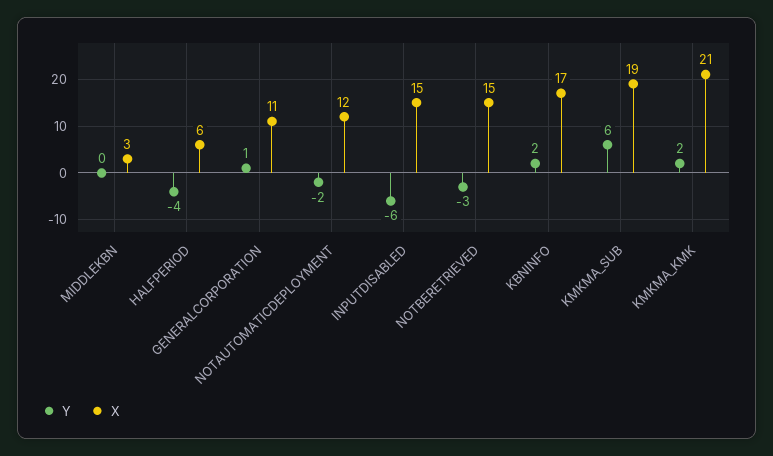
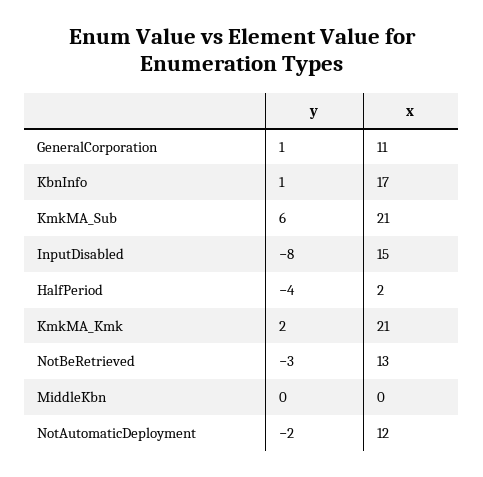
  {
    "Y": {
      "MIDDLEKBN": 0,
      "HALFPERIOD": -4,
      "GENERALCORPORATION": 1,
      "NOTAUTOMATICDEPLOYMENT": -2,
-     "INPUTDISABLED": -6,
+     "INPUTDISABLED": -8,
      "NOTBERETRIEVED": -3,
-     "KBNINFO": 2,
+     "KBNINFO": 1,
      "KMKMA_SUB": 6,
      "KMKMA_KMK": 2
    },
    "X": {
-     "MIDDLEKBN": 3,
+     "MIDDLEKBN": 0,
-     "HALFPERIOD": 6,
+     "HALFPERIOD": 2,
      "GENERALCORPORATION": 11,
      "NOTAUTOMATICDEPLOYMENT": 12,
      "INPUTDISABLED": 15,
-     "NOTBERETRIEVED": 15,
+     "NOTBERETRIEVED": 13,
      "KBNINFO": 17,
-     "KMKMA_SUB": 19,
+     "KMKMA_SUB": 21,
      "KMKMA_KMK": 21
    }
  }

